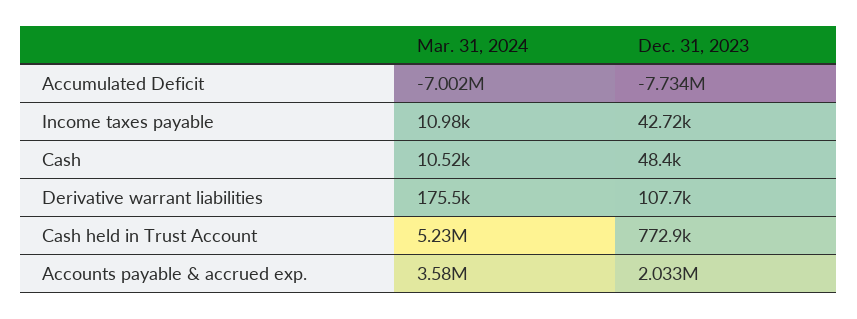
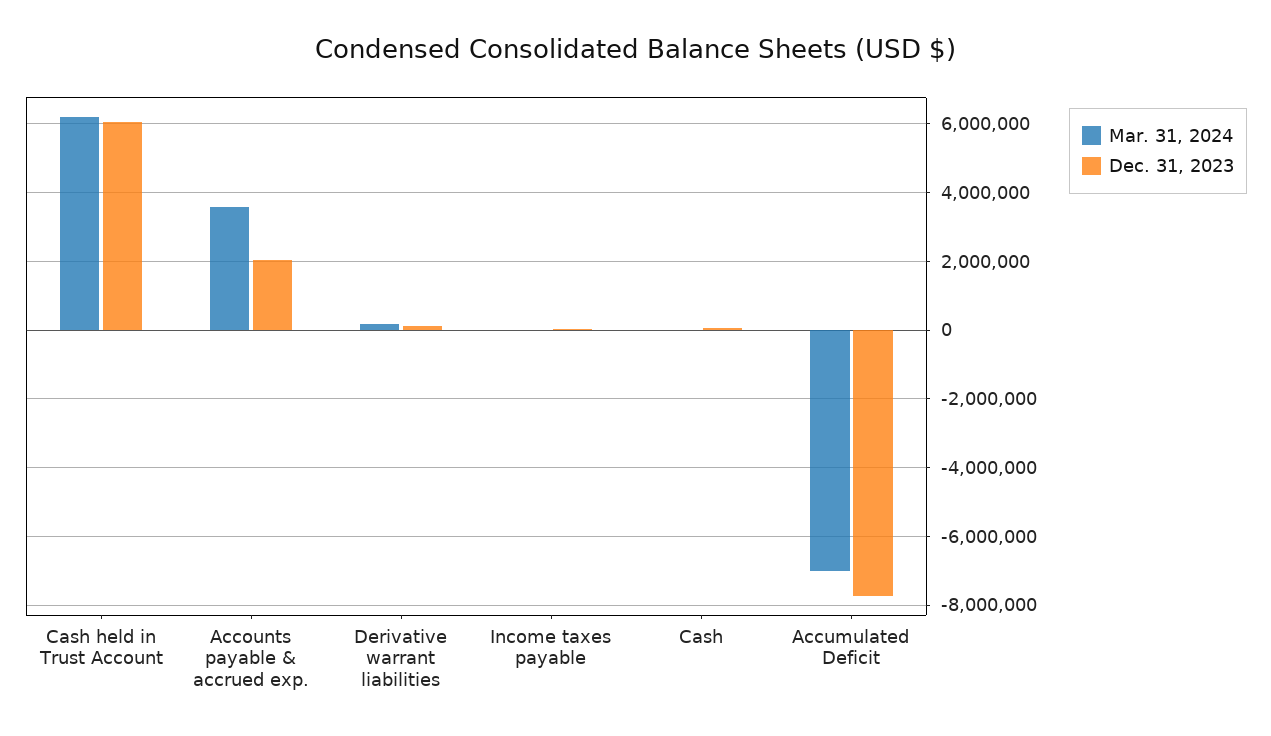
  {
    "Mar. 31, 2024": {
      "Accumulated Deficit": -7002000,
      "Income taxes payable": 10980,
      "Cash": 10520,
      "Derivative warrant liabilities": 175500,
-     "Cash held in Trust Account": 5230000,
+     "Cash held in Trust Account": 6200000,
      "Accounts payable & accrued exp.": 3580000
    },
    "Dec. 31, 2023": {
      "Accumulated Deficit": -7734000,
      "Income taxes payable": 42720,
      "Cash": 48400,
      "Derivative warrant liabilities": 107700,
-     "Cash held in Trust Account": 772900,
+     "Cash held in Trust Account": 6000000,
      "Accounts payable & accrued exp.": 2033000
    }
  }

